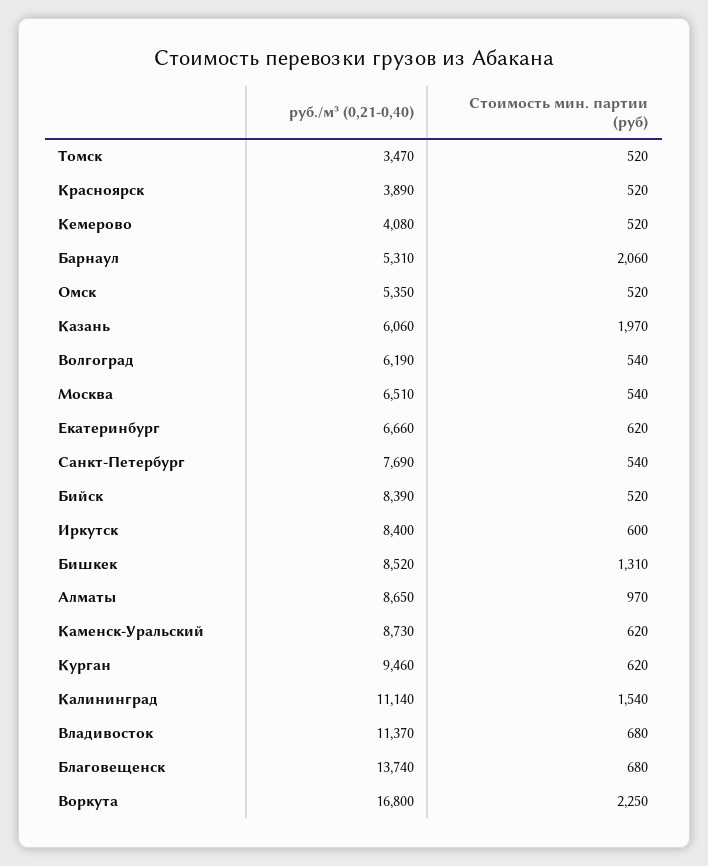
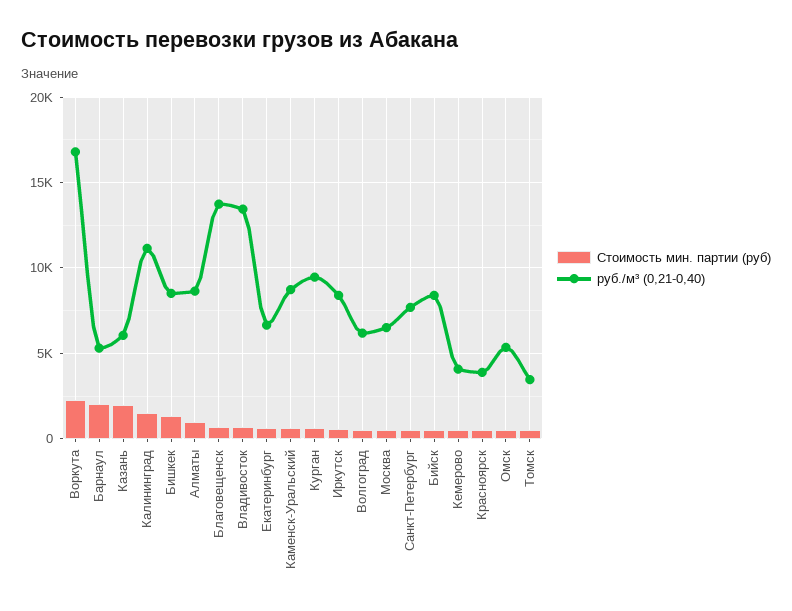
  {
    "руб./м³ (0,21-0,40)": {
      "Томск": 3470,
      "Красноярск": 3890,
      "Кемерово": 4080,
      "Барнаул": 5310,
      "Омск": 5350,
      "Казань": 6060,
      "Волгоград": 6190,
      "Москва": 6510,
      "Екатеринбург": 6660,
      "Санкт-Петербург": 7690,
      "Бийск": 8390,
      "Иркутск": 8400,
      "Бишкек": 8520,
      "Алматы": 8650,
      "Каменск-Уральский": 8730,
      "Курган": 9460,
      "Калининград": 11140,
-     "Владивосток": 11370,
+     "Владивосток": 13500,
      "Благовещенск": 13740,
      "Воркута": 16800
    },
    "Стоимость мин. партии (руб)": {
      "Томск": 520,
      "Красноярск": 520,
      "Кемерово": 520,
      "Барнаул": 2060,
      "Омск": 520,
      "Казань": 1970,
      "Волгоград": 540,
      "Москва": 540,
      "Екатеринбург": 620,
      "Санкт-Петербург": 540,
      "Бийск": 520,
      "Иркутск": 600,
      "Бишкек": 1310,
      "Алматы": 970,
      "Каменск-Уральский": 620,
      "Курган": 620,
      "Калининград": 1540,
      "Владивосток": 680,
      "Благовещенск": 680,
      "Воркута": 2250
    }
  }

